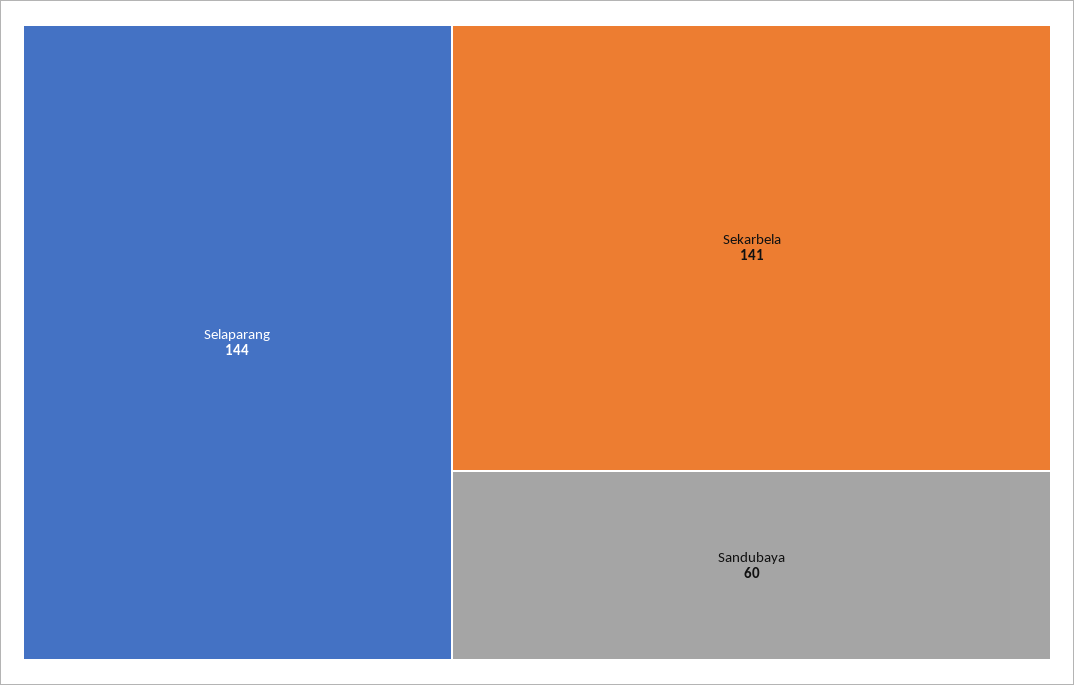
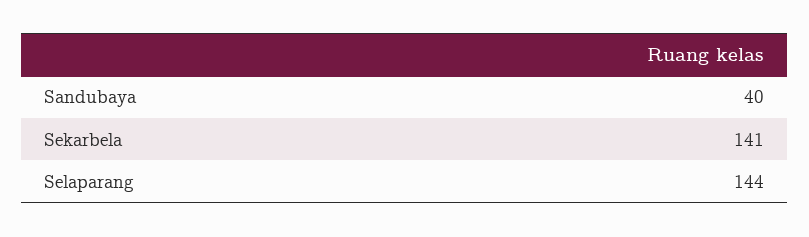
  {
    "Selaparang": 144,
    "Sekarbela": 141,
-   "Sandubaya": 60
+   "Sandubaya": 40
  }

